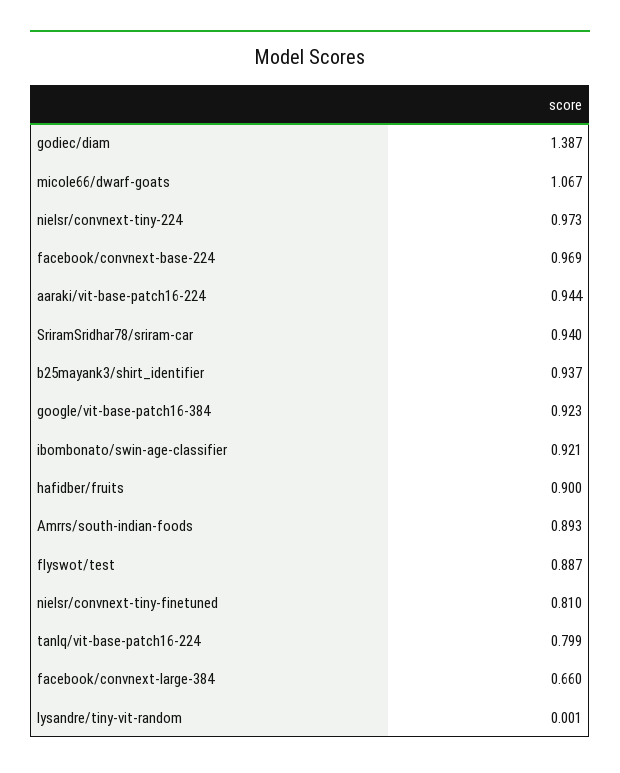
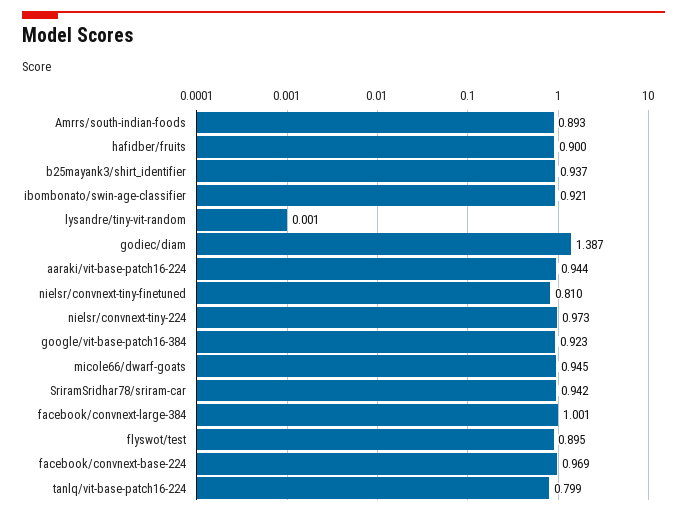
  {
    "godiec/diam": 1.387,
-   "micole66/dwarf-goats": 1.067,
+   "micole66/dwarf-goats": 0.945,
    "nielsr/convnext-tiny-224": 0.973,
    "facebook/convnext-base-224": 0.969,
    "aaraki/vit-base-patch16-224": 0.944,
-   "SriramSridhar78/sriram-car": 0.94,
+   "SriramSridhar78/sriram-car": 0.942,
    "b25mayank3/shirt_identifier": 0.937,
    "google/vit-base-patch16-384": 0.923,
    "ibombonato/swin-age-classifier": 0.921,
    "hafidber/fruits": 0.9,
    "Amrrs/south-indian-foods": 0.893,
-   "flyswot/test": 0.887,
+   "flyswot/test": 0.895,
    "nielsr/convnext-tiny-finetuned": 0.81,
    "tanlq/vit-base-patch16-224": 0.799,
-   "facebook/convnext-large-384": 0.66,
+   "facebook/convnext-large-384": 1.001,
    "lysandre/tiny-vit-random": 0.001
  }

